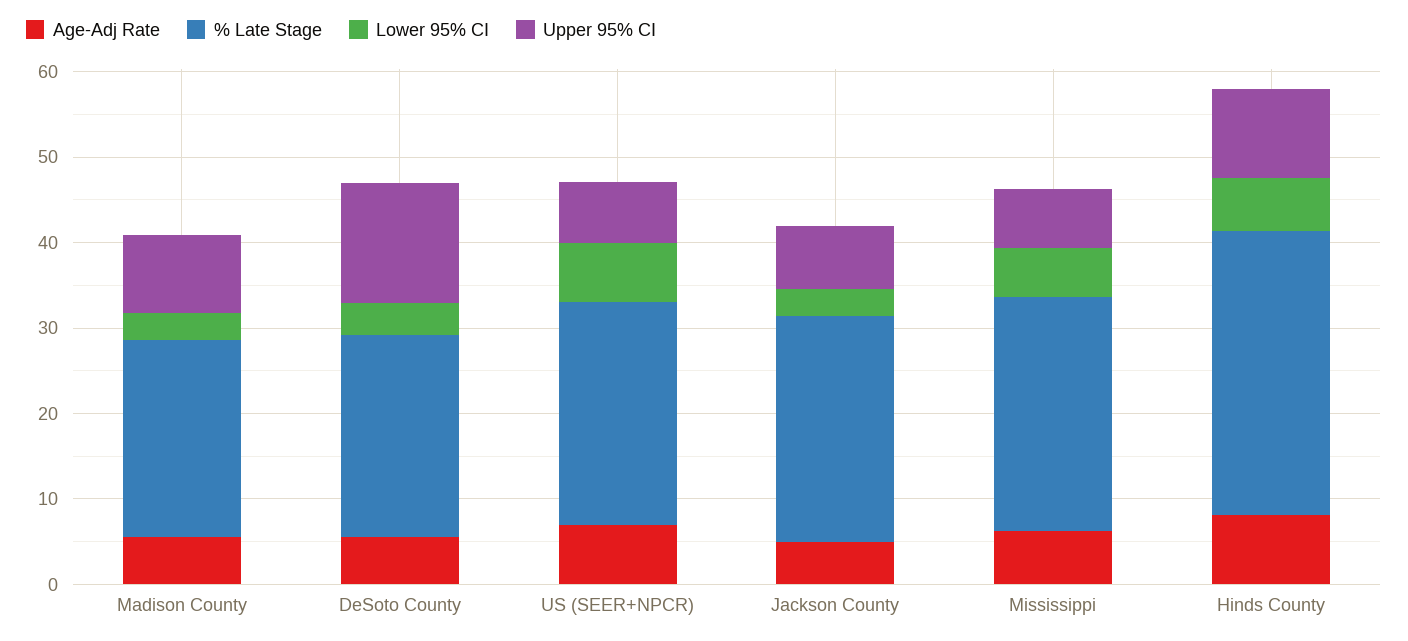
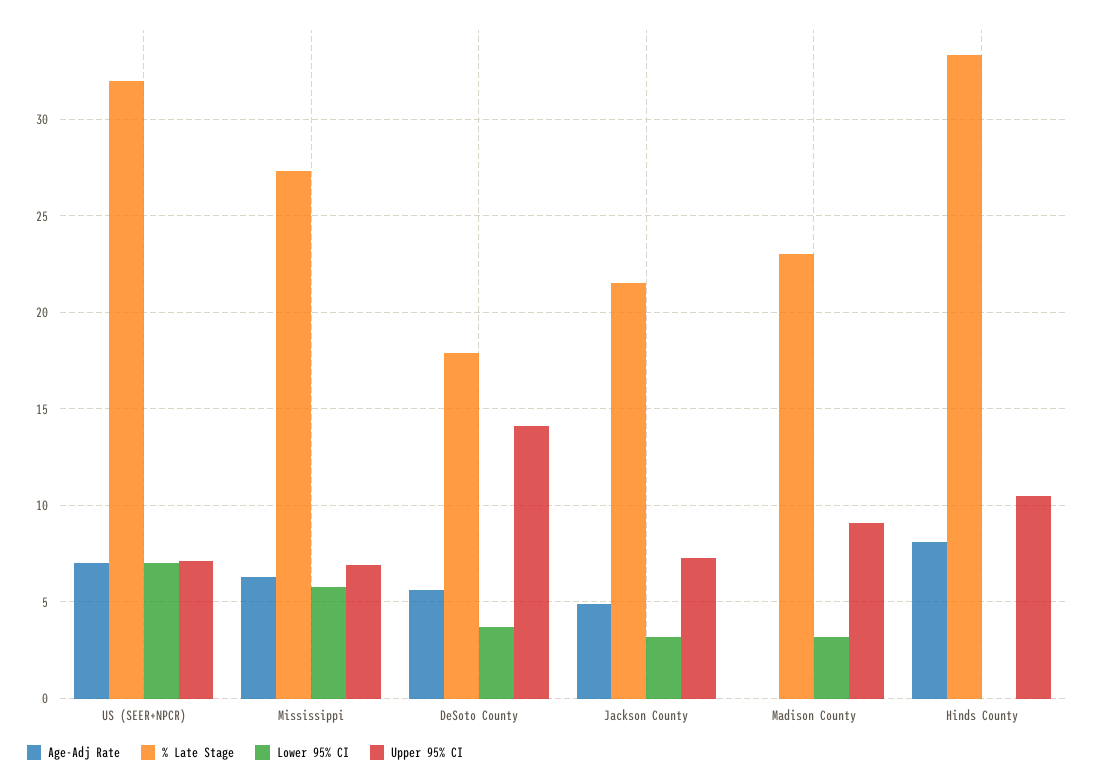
  {
    "Age-Adj Rate": {
-     "Madison County": 6,
+     "Madison County": 0,
      "DeSoto County": 5.5,
      "US (SEER+NPCR)": 7,
      "Jackson County": 5,
      "Mississippi": 6.5,
      "Hinds County": 8
    },
    "% Late Stage": {
      "Madison County": 23,
-     "DeSoto County": 24,
+     "DeSoto County": 18,
-     "US (SEER+NPCR)": 26,
+     "US (SEER+NPCR)": 32,
-     "Jackson County": 26,
+     "Jackson County": 21.5,
      "Mississippi": 27.5,
      "Hinds County": 33.5
    },
    "Lower 95% CI": {
      "Madison County": 3,
      "DeSoto County": 3.5,
      "US (SEER+NPCR)": 7,
      "Jackson County": 3,
      "Mississippi": 6,
-     "Hinds County": 6
+     "Hinds County": 0
    },
    "Upper 95% CI": {
      "Madison County": 9,
      "DeSoto County": 14,
      "US (SEER+NPCR)": 7,
      "Jackson County": 7.5,
      "Mississippi": 7,
      "Hinds County": 10.5
    }
  }

